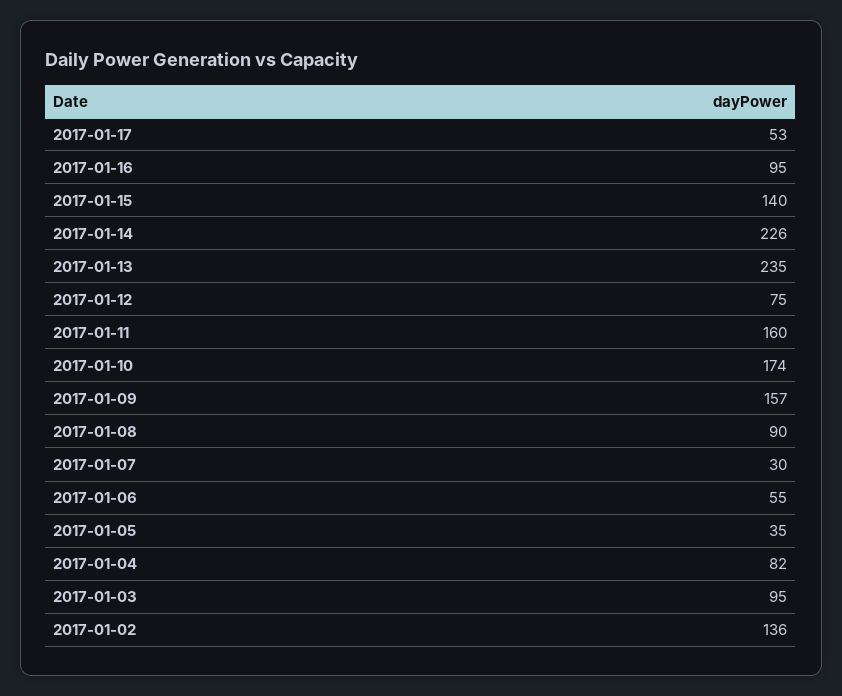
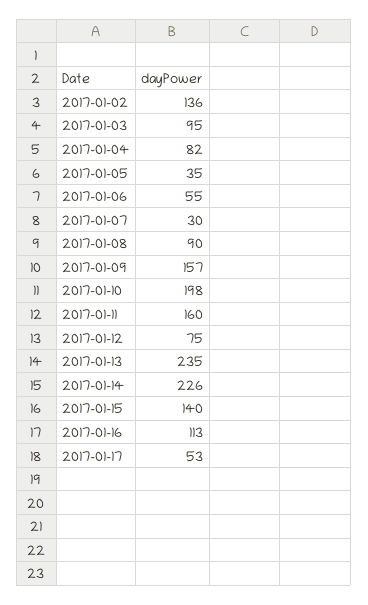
  {
    "2017-01-17": 53,
-   "2017-01-16": 95,
+   "2017-01-16": 113,
    "2017-01-15": 140,
    "2017-01-14": 226,
    "2017-01-13": 235,
    "2017-01-12": 75,
    "2017-01-11": 160,
-   "2017-01-10": 174,
+   "2017-01-10": 198,
    "2017-01-09": 157,
    "2017-01-08": 90,
    "2017-01-07": 30,
    "2017-01-06": 55,
    "2017-01-05": 35,
    "2017-01-04": 82,
    "2017-01-03": 95,
    "2017-01-02": 136
  }

